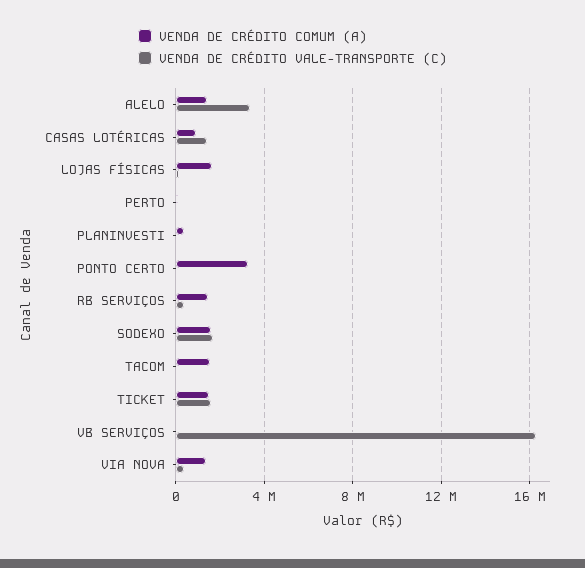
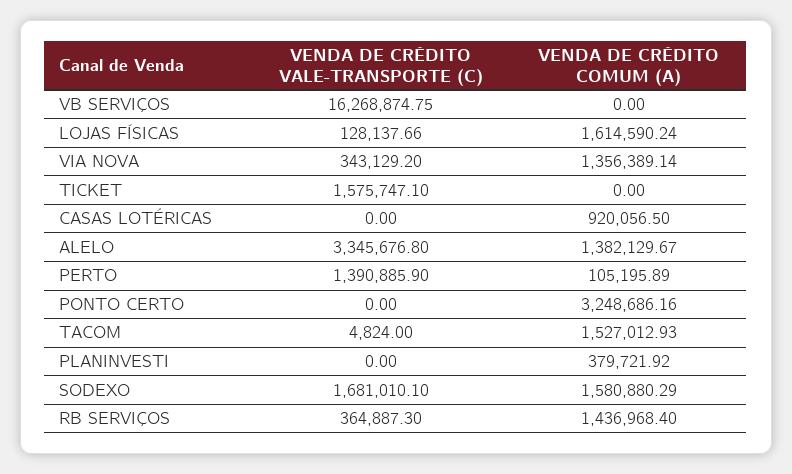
  {
    "VENDA DE CRÉDITO COMUM (A)": {
      "ALELO": 1382129.67,
      "CASAS LOTÉRICAS": 920056.5,
      "LOJAS FÍSICAS": 1614590.24,
      "PERTO": 105195.89,
      "PLANINVESTI": 379721.92,
      "PONTO CERTO": 3248686.16,
      "RB SERVIÇOS": 1436968.4,
      "SODEXO": 1580880.29,
      "TACOM": 1527012.93,
-     "TICKET": 1500000,
+     "TICKET": 0,
      "VB SERVIÇOS": 0,
      "VIA NOVA": 1356389.14
    },
    "VENDA DE CRÉDITO VALE-TRANSPORTE (C)": {
      "ALELO": 3345676.8,
-     "CASAS LOTÉRICAS": 1500000,
+     "CASAS LOTÉRICAS": 0,
      "LOJAS FÍSICAS": 128137.66,
-     "PERTO": 0,
+     "PERTO": 1390885.9,
      "PLANINVESTI": 0,
      "PONTO CERTO": 0,
      "RB SERVIÇOS": 364887.3,
      "SODEXO": 1681010.1,
      "TACOM": 4824,
      "TICKET": 1575747.1,
      "VB SERVIÇOS": 16268874.75,
      "VIA NOVA": 343129.2
    }
  }

